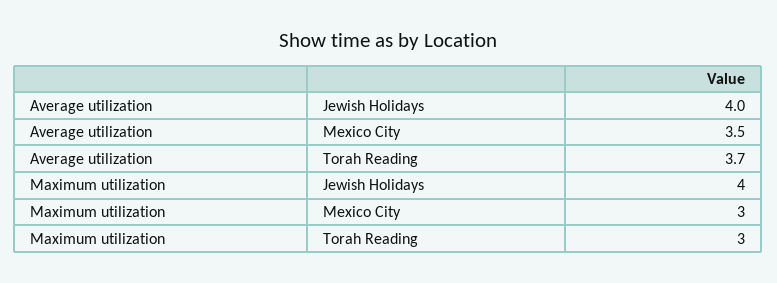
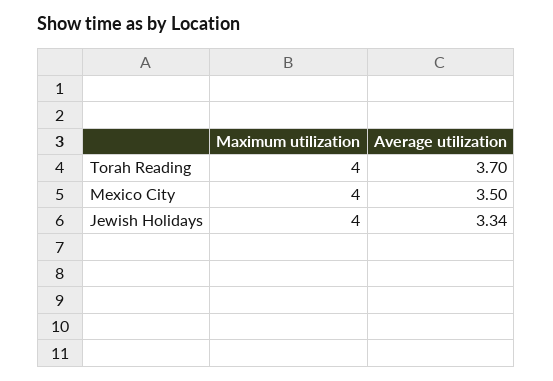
  {
    "Average utilization": {
-     "Jewish Holidays": 4,
+     "Jewish Holidays": 3.34,
      "Mexico City": 3.5,
      "Torah Reading": 3.7
    },
    "Maximum utilization": {
      "Jewish Holidays": 4,
-     "Mexico City": 3,
+     "Mexico City": 4,
-     "Torah Reading": 3
+     "Torah Reading": 4
    }
  }

